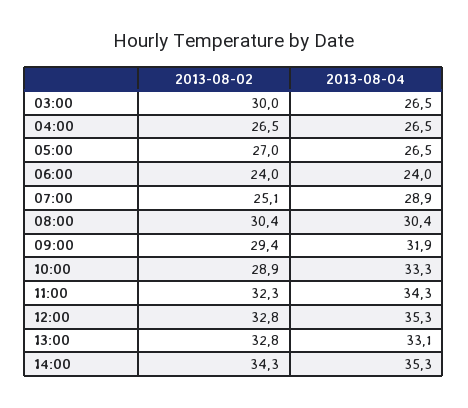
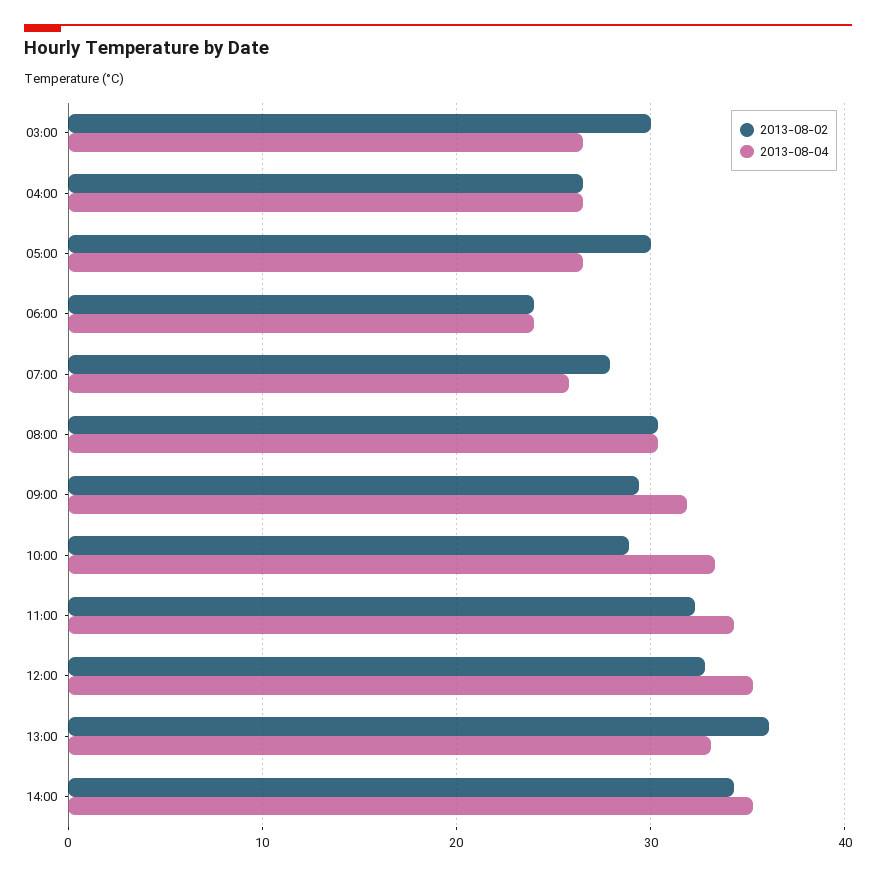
  {
    "2013-08-02": {
      "03:00": 30,
      "04:00": 26.5,
-     "05:00": 27,
+     "05:00": 30,
      "06:00": 24,
-     "07:00": 25.1,
+     "07:00": 28,
      "08:00": 30.4,
      "09:00": 29.4,
      "10:00": 28.9,
      "11:00": 32.3,
      "12:00": 32.8,
-     "13:00": 32.8,
+     "13:00": 36,
      "14:00": 34.3
    },
    "2013-08-04": {
      "03:00": 26.5,
      "04:00": 26.5,
      "05:00": 26.5,
      "06:00": 24,
-     "07:00": 28.9,
+     "07:00": 26,
      "08:00": 30.4,
      "09:00": 31.9,
      "10:00": 33.3,
      "11:00": 34.3,
      "12:00": 35.3,
      "13:00": 33.1,
      "14:00": 35.3
    }
  }

